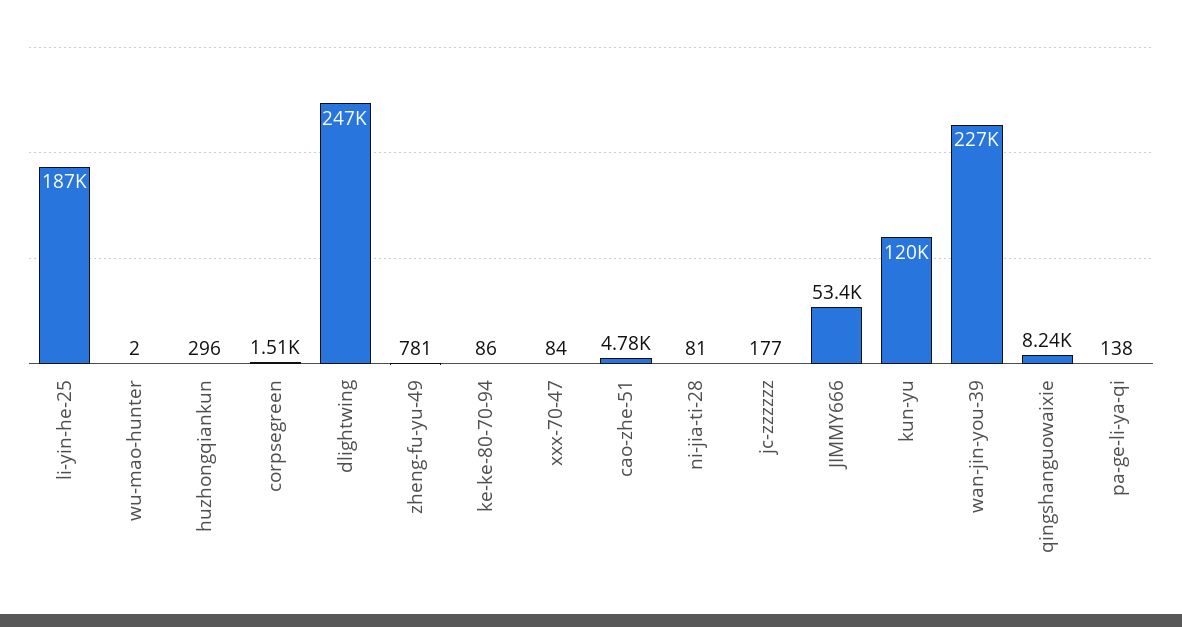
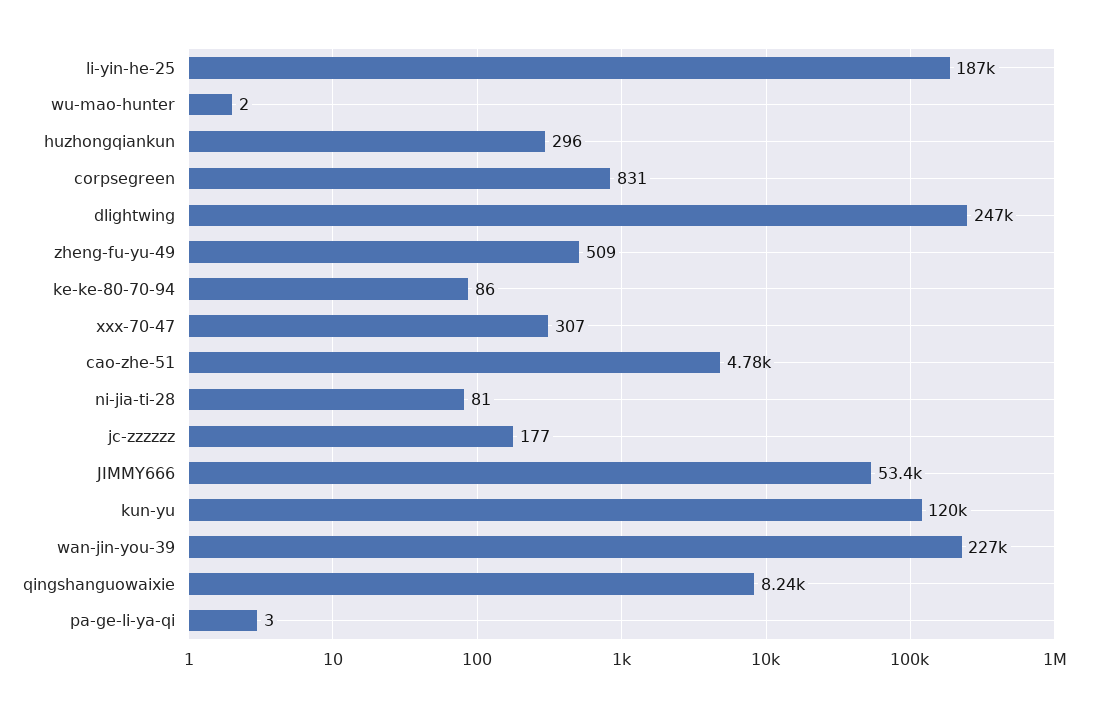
  {
    "li-yin-he-25": 187000,
    "wu-mao-hunter": 2,
    "huzhongqiankun": 296,
-   "corpsegreen": 1510,
+   "corpsegreen": 831,
    "dlightwing": 247000,
-   "zheng-fu-yu-49": 781,
+   "zheng-fu-yu-49": 509,
    "ke-ke-80-70-94": 86,
-   "xxx-70-47": 84,
+   "xxx-70-47": 307,
    "cao-zhe-51": 4780,
    "ni-jia-ti-28": 81,
    "jc-zzzzzz": 177,
    "JIMMY666": 53400,
    "kun-yu": 120000,
    "wan-jin-you-39": 227000,
    "qingshanguowaixie": 8240,
-   "pa-ge-li-ya-qi": 138
+   "pa-ge-li-ya-qi": 3
  }

